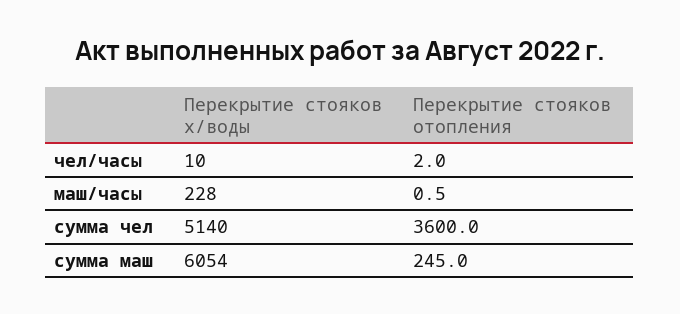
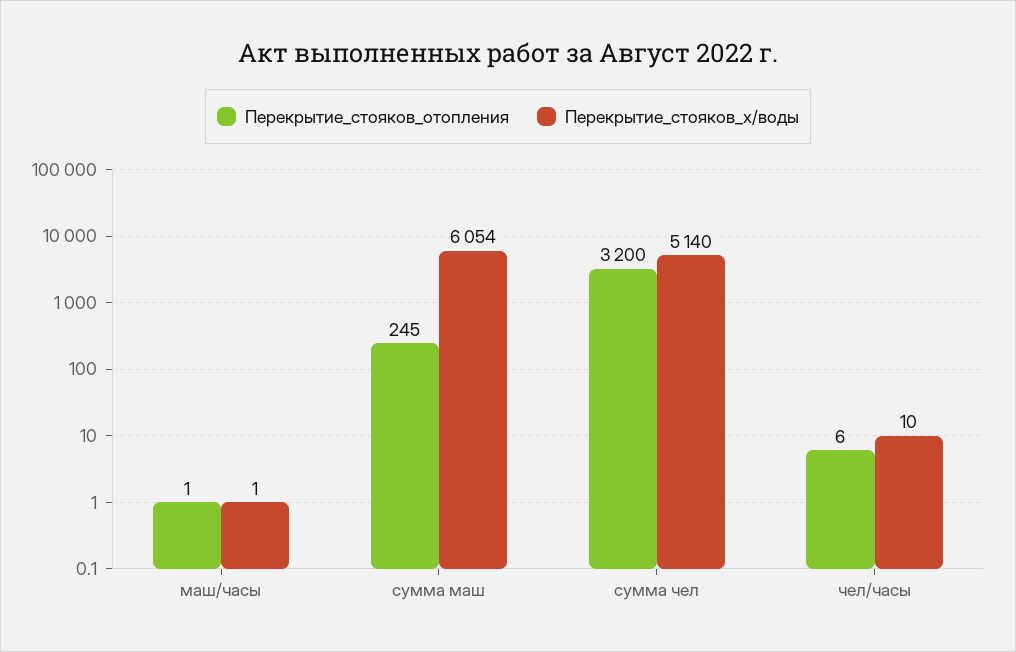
  {
    "Перекрытие стояков х/воды": {
      "чел/часы": 10,
-     "маш/часы": 228,
+     "маш/часы": 1,
      "сумма чел": 5140,
      "сумма маш": 6054
    },
    "Перекрытие стояков отопления": {
-     "чел/часы": 2,
+     "чел/часы": 6,
      "маш/часы": 0.5,
-     "сумма чел": 3600,
+     "сумма чел": 3200,
      "сумма маш": 245
    }
  }

